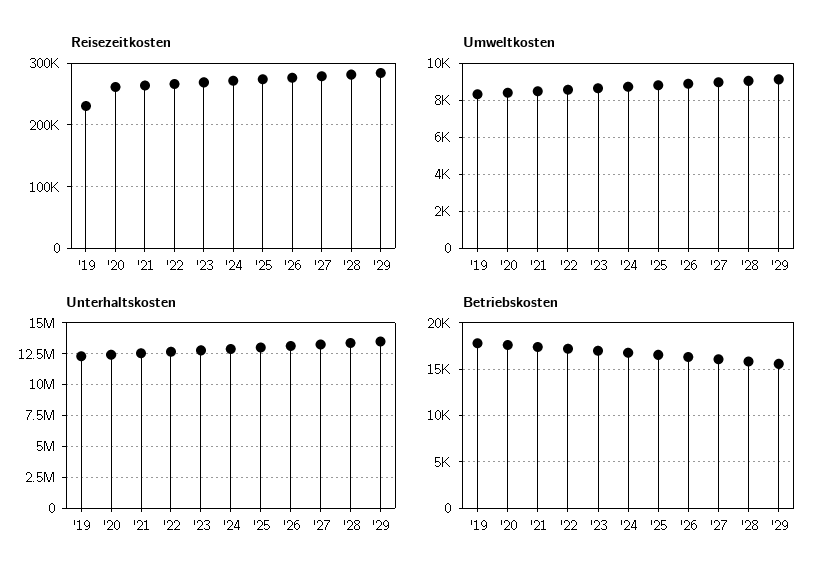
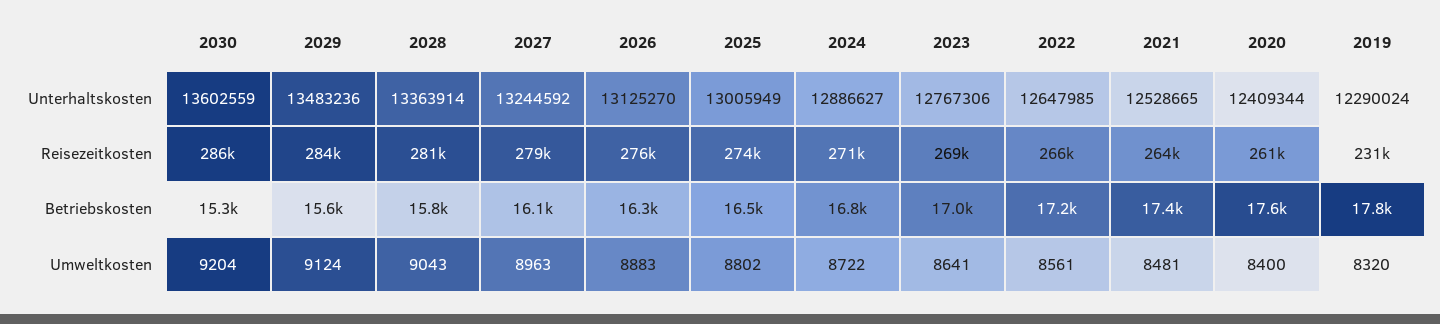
  {
    "Reisezeitkosten": {
      "'19": 231000,
      "'20": 261000,
      "'21": 264000,
      "'22": 266000,
      "'23": 269000,
      "'24": 271000,
      "'25": 274000,
      "'26": 276000,
      "'27": 279000,
      "'28": 281000,
-     "'29": 284000
+     "'29": 284000,
+     "2030": 286000
    },
    "Umweltkosten": {
      "'19": 8320,
      "'20": 8400,
      "'21": 8481,
      "'22": 8561,
      "'23": 8641,
      "'24": 8722,
      "'25": 8802,
      "'26": 8883,
      "'27": 8963,
      "'28": 9043,
-     "'29": 9124
+     "'29": 9124,
+     "2030": 9204
    },
    "Unterhaltskosten": {
      "'19": 12290024,
      "'20": 12409344,
      "'21": 12528665,
      "'22": 12647985,
      "'23": 12767306,
      "'24": 12886627,
      "'25": 13005949,
      "'26": 13125270,
      "'27": 13244592,
      "'28": 13363914,
-     "'29": 13483236
+     "'29": 13483236,
+     "2030": 13602559
    },
    "Betriebskosten": {
      "'19": 17800,
      "'20": 17600,
      "'21": 17400,
      "'22": 17200,
      "'23": 17000,
      "'24": 16800,
      "'25": 16500,
      "'26": 16300,
      "'27": 16100,
      "'28": 15800,
-     "'29": 15600
+     "'29": 15600,
+     "2030": 15300
    }
  }

